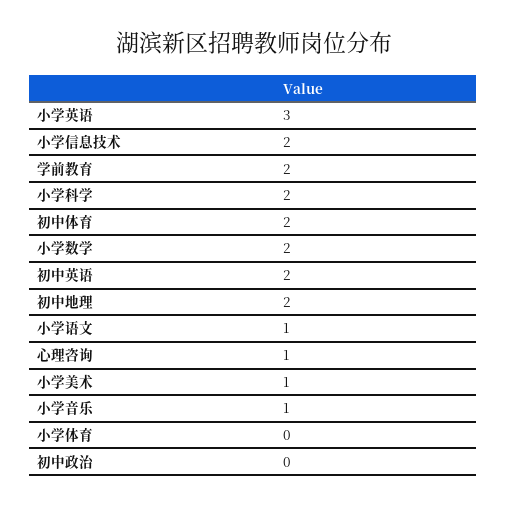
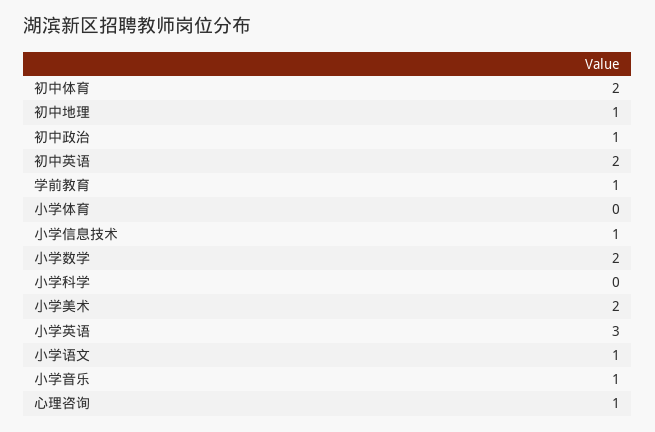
  {
    "小学英语": 3,
-   "小学信息技术": 2,
+   "小学信息技术": 1,
-   "学前教育": 2,
+   "学前教育": 1,
-   "小学科学": 2,
+   "小学科学": 0,
    "初中体育": 2,
    "小学数学": 2,
    "初中英语": 2,
-   "初中地理": 2,
+   "初中地理": 1,
    "小学语文": 1,
    "心理咨询": 1,
-   "小学美术": 1,
+   "小学美术": 2,
    "小学音乐": 1,
    "小学体育": 0,
-   "初中政治": 0
+   "初中政治": 1
  }

